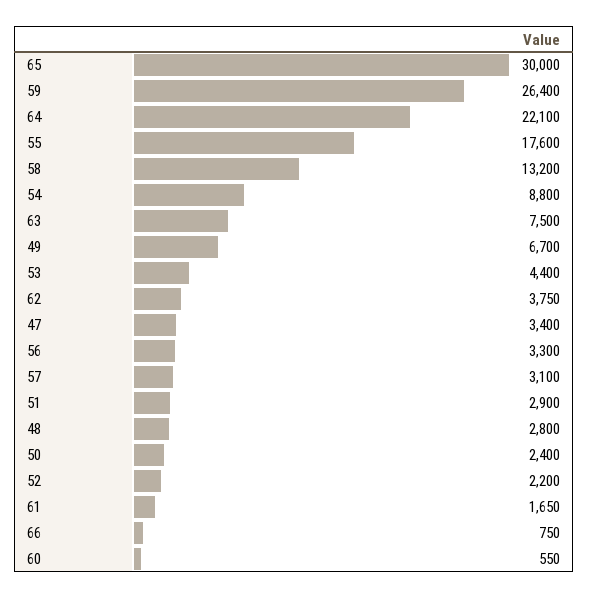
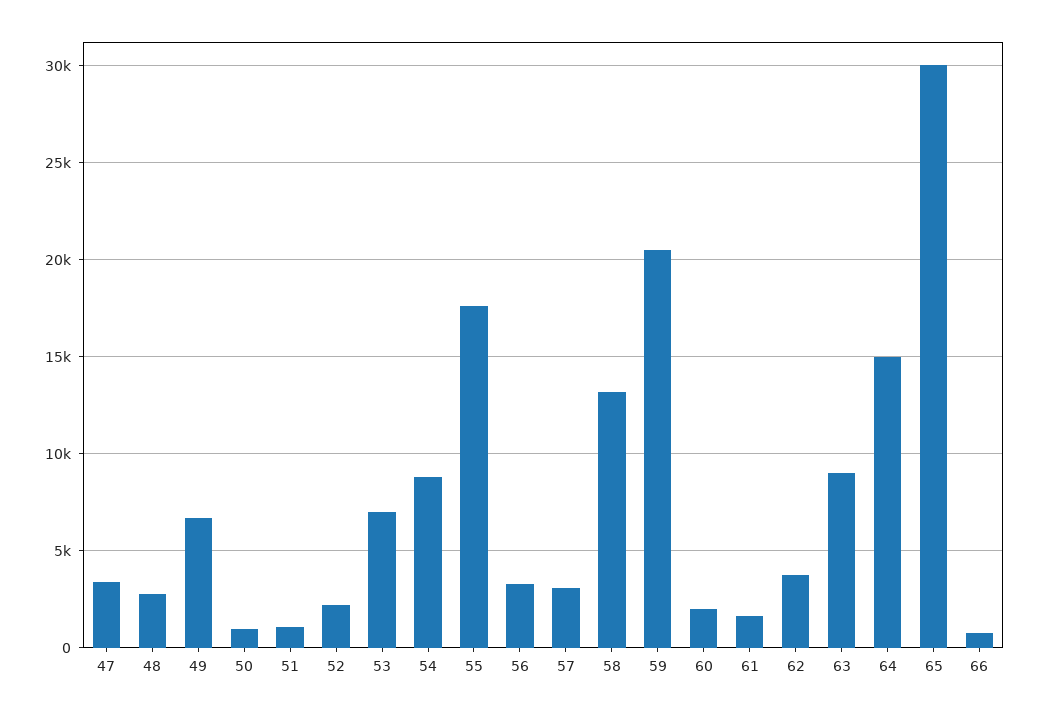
  {
    "65": 30000,
-   "59": 26400,
+   "59": 20500,
-   "64": 22100,
+   "64": 15000,
    "55": 17600,
    "58": 13200,
    "54": 8800,
-   "63": 7500,
+   "63": 9000,
    "49": 6700,
-   "53": 4400,
+   "53": 7000,
    "62": 3750,
    "47": 3400,
    "56": 3300,
    "57": 3100,
-   "51": 2900,
+   "51": 1000,
    "48": 2800,
-   "50": 2400,
+   "50": 1000,
    "52": 2200,
    "61": 1650,
    "66": 750,
-   "60": 550
+   "60": 2000
  }

